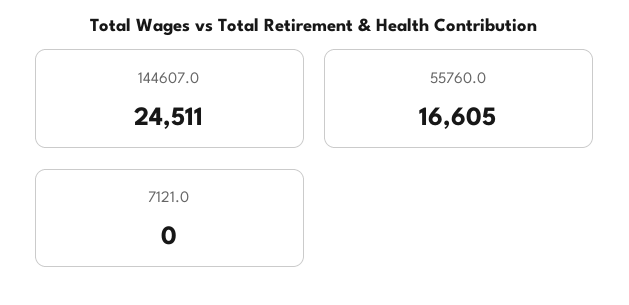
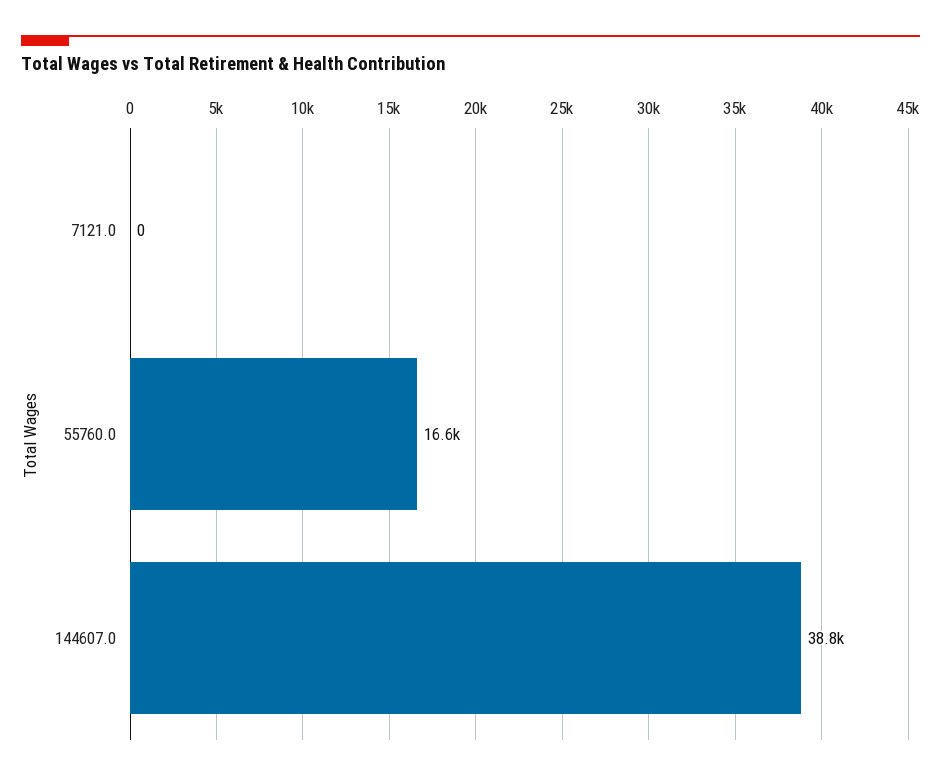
  {
-   "144607.0": 24511,
+   "144607.0": 38800,
    "55760.0": 16605,
    "7121.0": 0
  }

